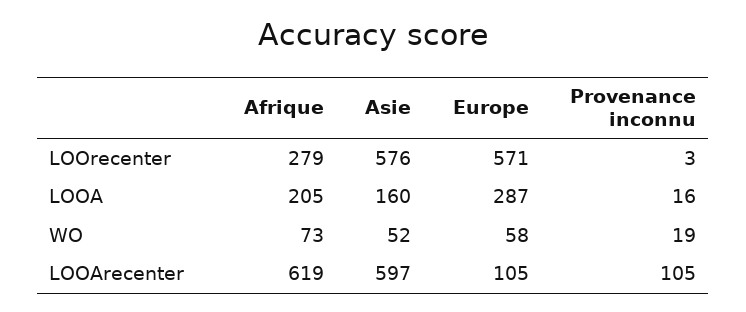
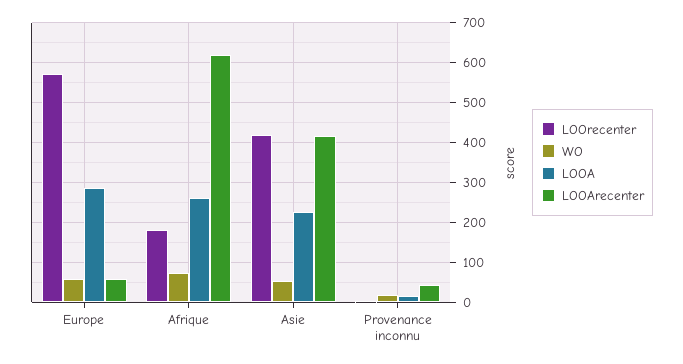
  {
    "LOOrecenter": {
-     "Afrique": 279,
+     "Afrique": 180,
-     "Asie": 576,
+     "Asie": 420,
      "Europe": 571,
      "Provenance inconnu": 3
    },
    "LOOA": {
-     "Afrique": 205,
+     "Afrique": 260,
-     "Asie": 160,
+     "Asie": 220,
      "Europe": 287,
      "Provenance inconnu": 16
    },
    "WO": {
      "Afrique": 73,
      "Asie": 52,
      "Europe": 58,
      "Provenance inconnu": 19
    },
    "LOOArecenter": {
      "Afrique": 619,
-     "Asie": 597,
+     "Asie": 420,
-     "Europe": 105,
+     "Europe": 60,
-     "Provenance inconnu": 105
+     "Provenance inconnu": 40
    }
  }

